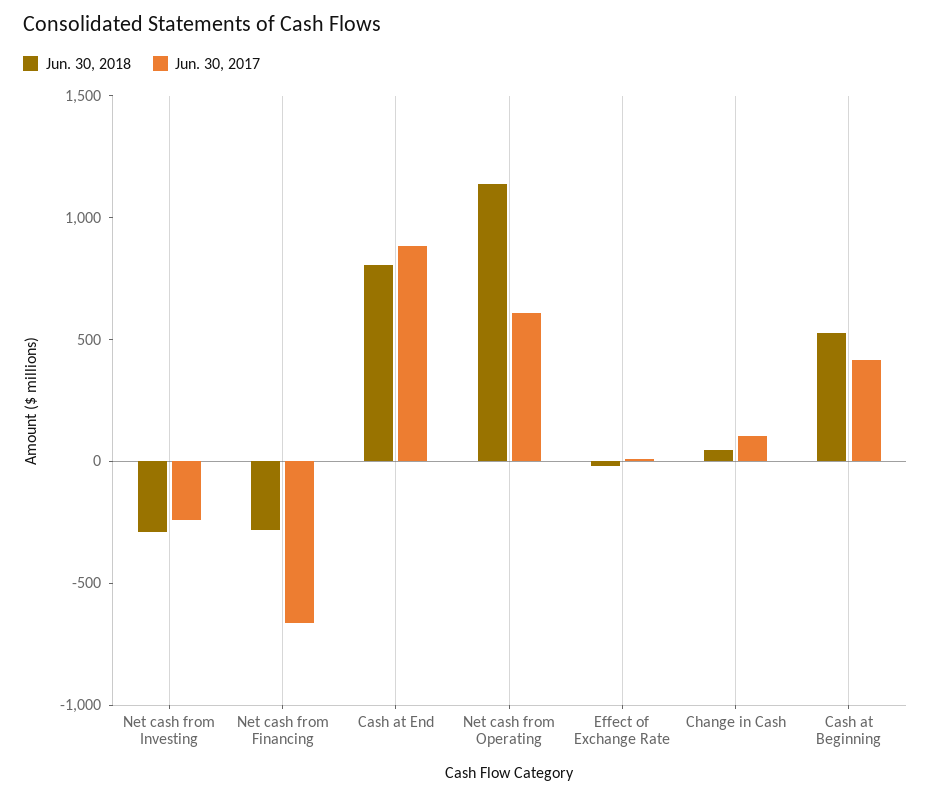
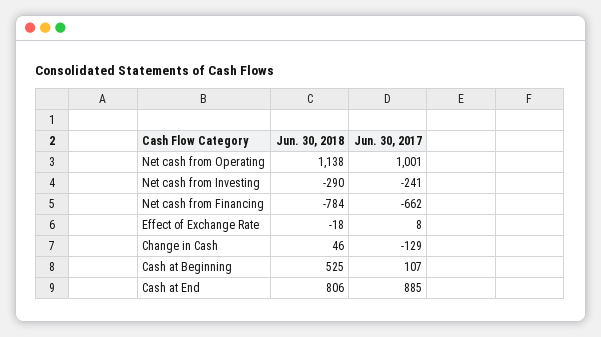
  {
    "Jun. 30, 2018": {
      "Net cash from Investing": -290,
-     "Net cash from Financing": -300,
+     "Net cash from Financing": -784,
      "Cash at End": 806,
      "Net cash from Operating": 1138,
      "Effect of Exchange Rate": -18,
      "Change in Cash": 46,
      "Cash at Beginning": 525
    },
    "Jun. 30, 2017": {
      "Net cash from Investing": -241,
      "Net cash from Financing": -662,
      "Cash at End": 885,
-     "Net cash from Operating": 600,
+     "Net cash from Operating": 1001,
      "Effect of Exchange Rate": 8,
-     "Change in Cash": 100,
+     "Change in Cash": -129,
-     "Cash at Beginning": 400
+     "Cash at Beginning": 107
    }
  }

